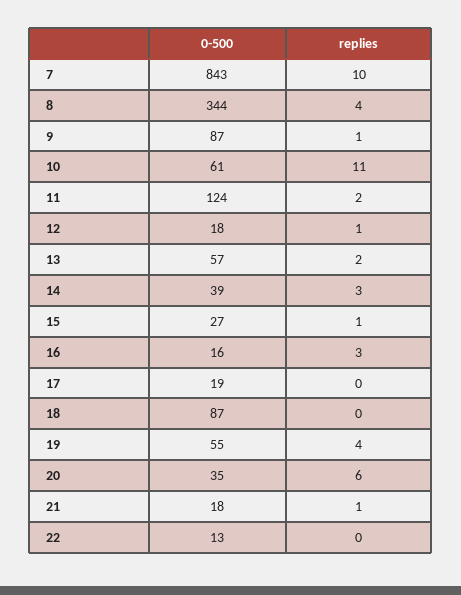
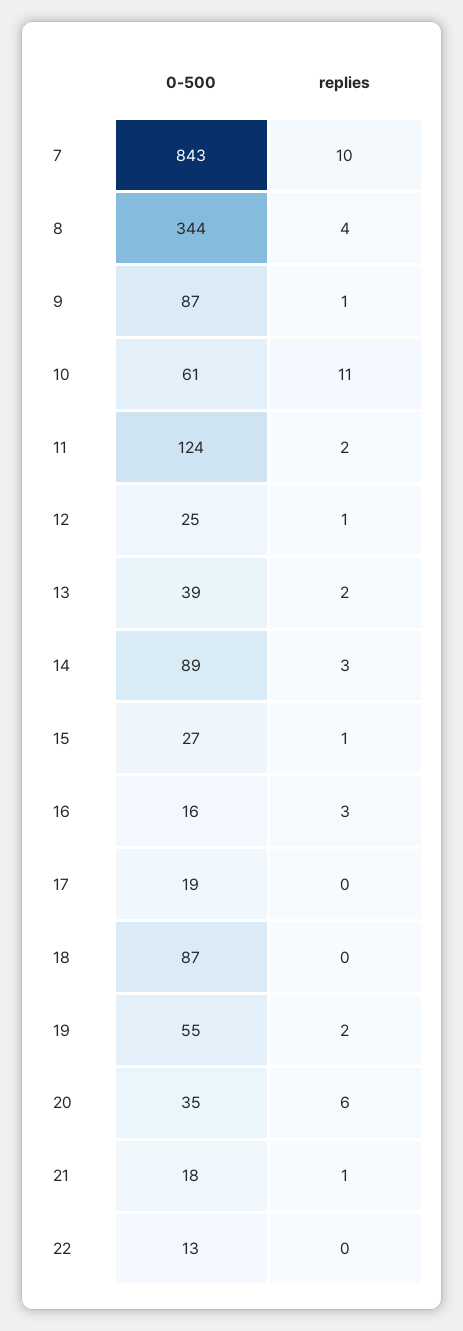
  {
    "0-500": {
      "7": 843,
      "8": 344,
      "9": 87,
      "10": 61,
      "11": 124,
-     "12": 18,
+     "12": 25,
-     "13": 57,
+     "13": 39,
-     "14": 39,
+     "14": 89,
      "15": 27,
      "16": 16,
      "17": 19,
      "18": 87,
      "19": 55,
      "20": 35,
      "21": 18,
      "22": 13
    },
    "replies": {
      "7": 10,
      "8": 4,
      "9": 1,
      "10": 11,
      "11": 2,
      "12": 1,
      "13": 2,
      "14": 3,
      "15": 1,
      "16": 3,
      "17": 0,
      "18": 0,
-     "19": 4,
+     "19": 2,
      "20": 6,
      "21": 1,
      "22": 0
    }
  }

